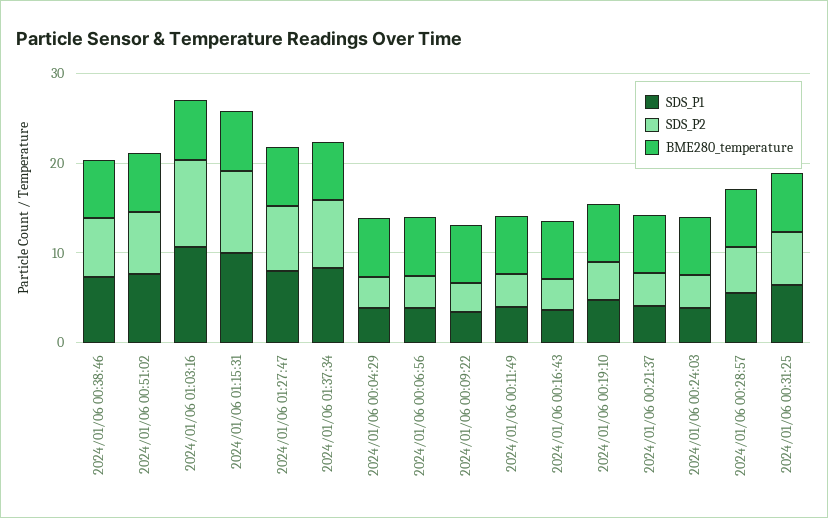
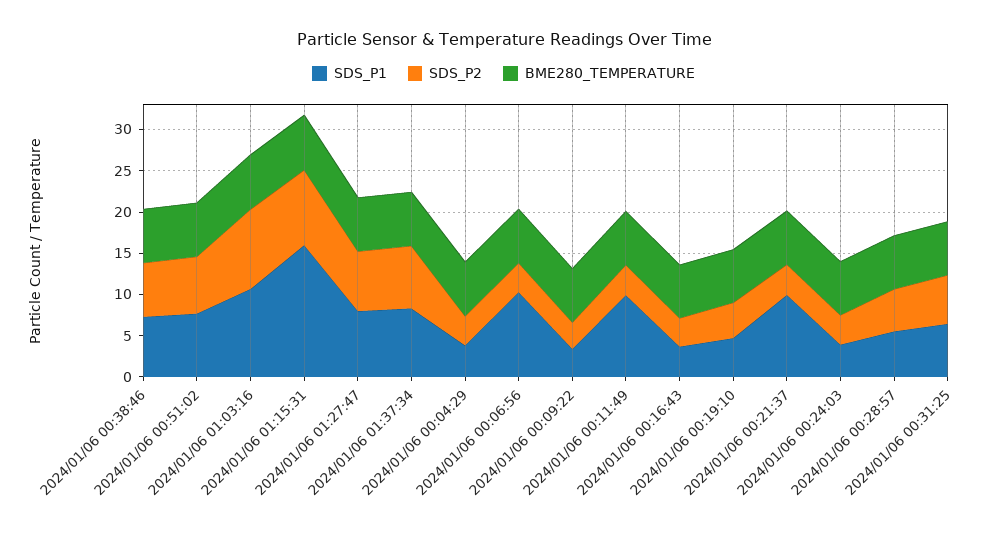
  {
    "SDS_P1": {
      "2024/01/06 00:38:46": 7,
      "2024/01/06 00:51:02": 8,
      "2024/01/06 01:03:16": 11,
-     "2024/01/06 01:15:31": 10,
+     "2024/01/06 01:15:31": 16,
      "2024/01/06 01:27:47": 8,
      "2024/01/06 01:37:34": 8,
      "2024/01/06 00:04:29": 4,
-     "2024/01/06 00:06:56": 4,
+     "2024/01/06 00:06:56": 10,
      "2024/01/06 00:09:22": 3,
-     "2024/01/06 00:11:49": 4,
+     "2024/01/06 00:11:49": 10,
      "2024/01/06 00:16:43": 4,
      "2024/01/06 00:19:10": 5,
-     "2024/01/06 00:21:37": 4,
+     "2024/01/06 00:21:37": 10,
      "2024/01/06 00:24:03": 4,
      "2024/01/06 00:28:57": 6,
      "2024/01/06 00:31:25": 6
    },
    "SDS_P2": {
      "2024/01/06 00:38:46": 7,
      "2024/01/06 00:51:02": 7,
      "2024/01/06 01:03:16": 10,
      "2024/01/06 01:15:31": 9,
      "2024/01/06 01:27:47": 7,
      "2024/01/06 01:37:34": 8,
      "2024/01/06 00:04:29": 4,
      "2024/01/06 00:06:56": 4,
      "2024/01/06 00:09:22": 3,
      "2024/01/06 00:11:49": 4,
      "2024/01/06 00:16:43": 3,
      "2024/01/06 00:19:10": 4,
      "2024/01/06 00:21:37": 4,
      "2024/01/06 00:24:03": 4,
      "2024/01/06 00:28:57": 5,
      "2024/01/06 00:31:25": 6
    },
    "BME280_temperature": {
      "2024/01/06 00:38:46": 7,
      "2024/01/06 00:51:02": 7,
      "2024/01/06 01:03:16": 7,
      "2024/01/06 01:15:31": 7,
      "2024/01/06 01:27:47": 7,
      "2024/01/06 01:37:34": 7,
      "2024/01/06 00:04:29": 7,
      "2024/01/06 00:06:56": 7,
      "2024/01/06 00:09:22": 7,
      "2024/01/06 00:11:49": 6,
      "2024/01/06 00:16:43": 6,
      "2024/01/06 00:19:10": 6,
      "2024/01/06 00:21:37": 6,
      "2024/01/06 00:24:03": 6,
      "2024/01/06 00:28:57": 6,
      "2024/01/06 00:31:25": 6
    }
  }

